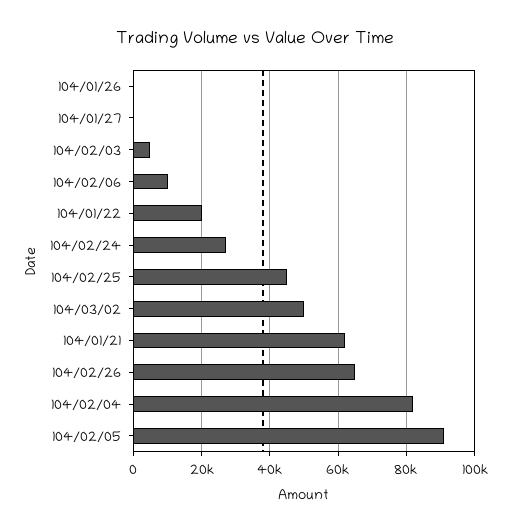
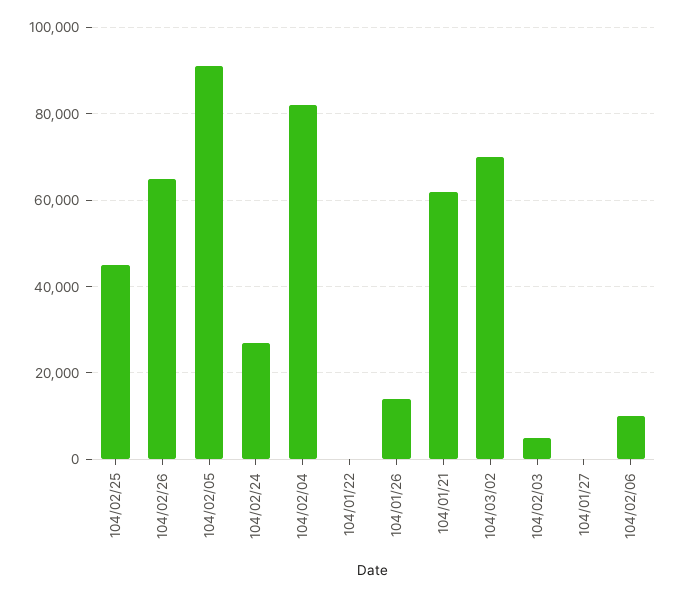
  {
-   "104/01/26": 0,
+   "104/01/26": 14000,
    "104/01/27": 0,
    "104/02/03": 6000,
    "104/02/06": 10000,
-   "104/01/22": 20000,
+   "104/01/22": 0,
    "104/02/24": 28000,
    "104/02/25": 46000,
-   "104/03/02": 50000,
+   "104/03/02": 70000,
    "104/01/21": 62000,
    "104/02/26": 66000,
    "104/02/04": 82000,
    "104/02/05": 92000
  }

